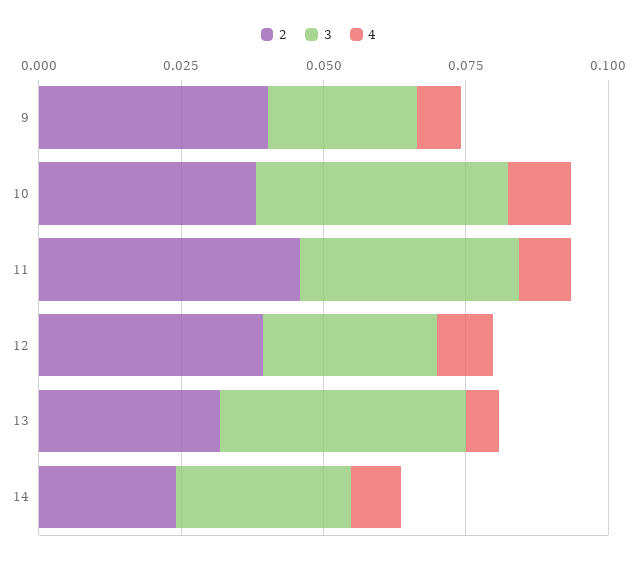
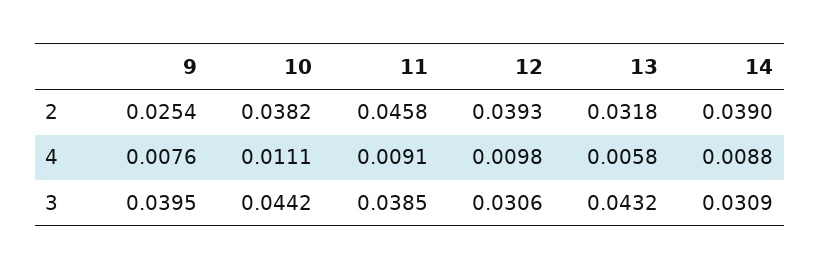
  {
    "2": {
-     "9": 0.04,
+     "9": 0.0254,
      "10": 0.0382,
      "11": 0.0458,
      "12": 0.0393,
      "13": 0.0318,
-     "14": 0.025
+     "14": 0.039
    },
    "3": {
-     "9": 0.025,
+     "9": 0.0395,
      "10": 0.0442,
      "11": 0.0385,
      "12": 0.0306,
      "13": 0.0432,
      "14": 0.0309
    },
    "4": {
      "9": 0.0076,
      "10": 0.0111,
      "11": 0.0091,
      "12": 0.0098,
      "13": 0.0058,
      "14": 0.0088
    }
  }

